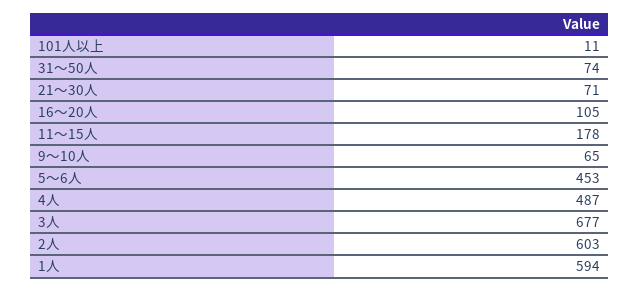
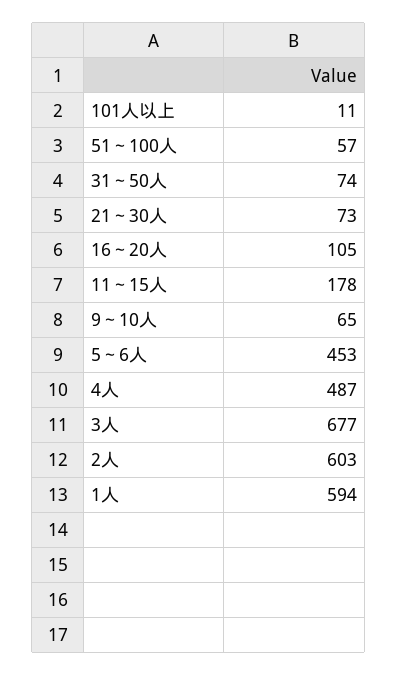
  {
    "101人以上": 11,
    "31～50人": 74,
-   "21～30人": 71,
+   "21～30人": 73,
    "16～20人": 105,
    "11～15人": 178,
    "9～10人": 65,
    "5～6人": 453,
    "4人": 487,
    "3人": 677,
    "2人": 603,
-   "1人": 594
+   "1人": 594,
+   "51～100人": 57
  }

